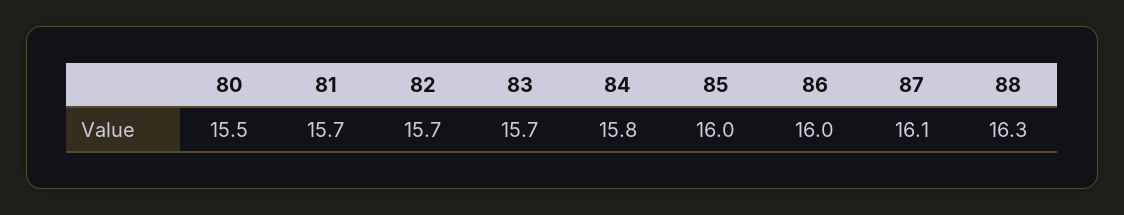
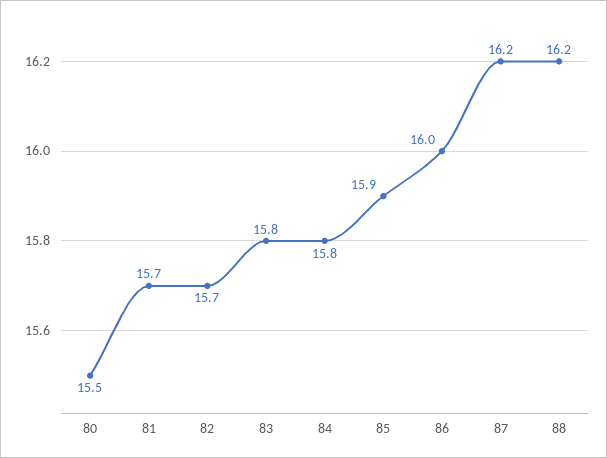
  {
    "80": 15.5,
    "81": 15.7,
    "82": 15.7,
-   "83": 15.7,
+   "83": 15.8,
    "84": 15.8,
-   "85": 16,
+   "85": 15.9,
    "86": 16,
-   "87": 16.1,
+   "87": 16.2,
-   "88": 16.3
+   "88": 16.2
  }

